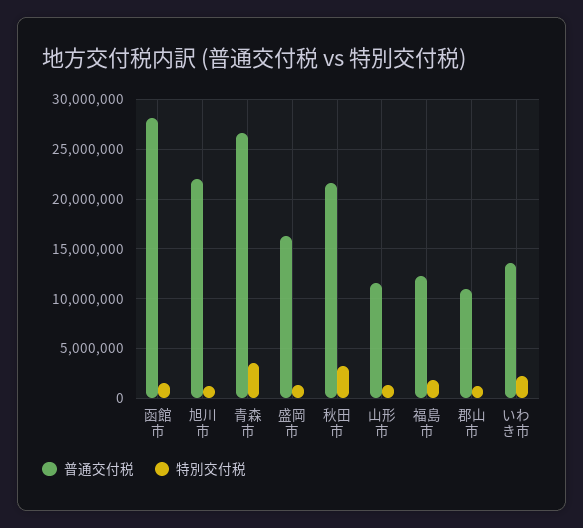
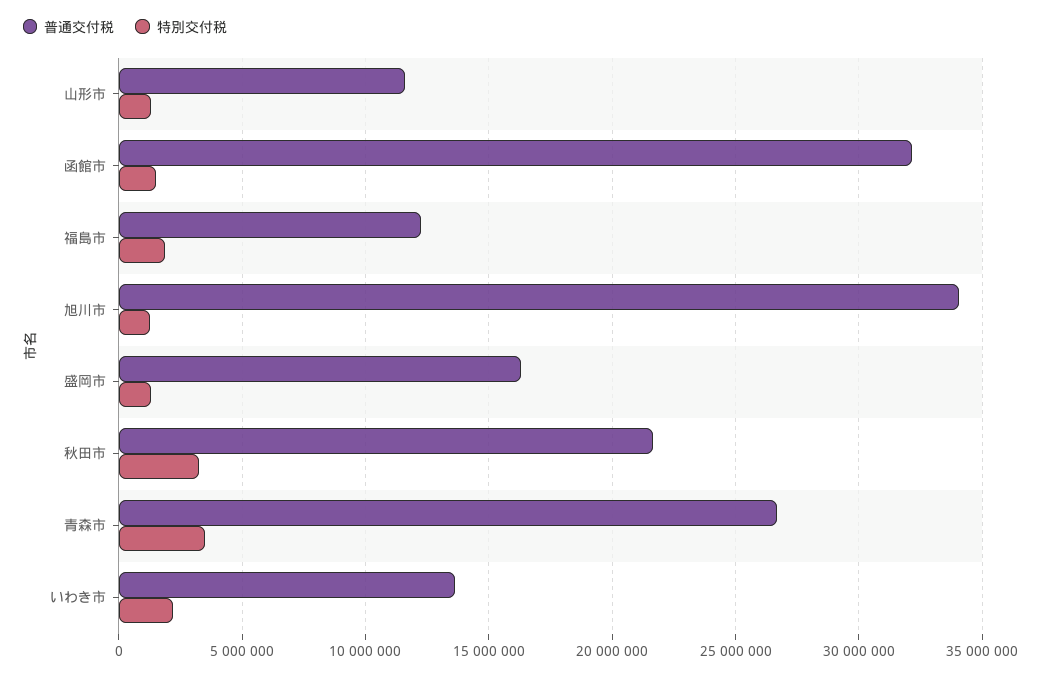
  {
    "普通交付税": {
-     "函館市": 28000000,
+     "函館市": 32000000,
-     "旭川市": 22000000,
+     "旭川市": 34000000,
      "青森市": 26500000,
      "盛岡市": 16500000,
      "秋田市": 21500000,
      "山形市": 11500000,
      "福島市": 12500000,
-     "郡山市": 11000000,
      "いわき市": 13500000
    },
    "特別交付税": {
      "函館市": 1500000,
      "旭川市": 1500000,
      "青森市": 3500000,
      "盛岡市": 1500000,
      "秋田市": 3500000,
      "山形市": 1500000,
      "福島市": 2000000,
-     "郡山市": 1000000,
      "いわき市": 2000000
    }
  }

